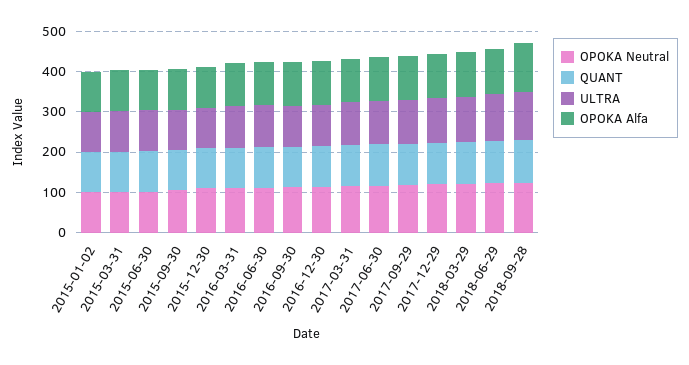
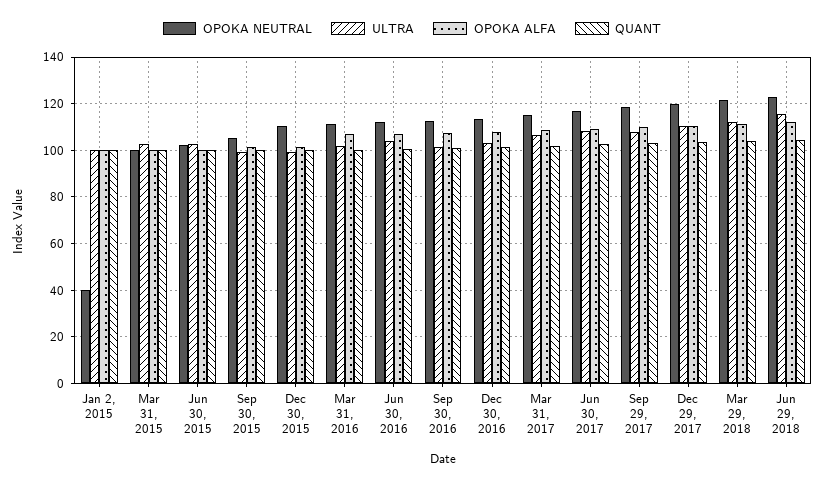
  {
    "OPOKA Neutral": {
-     "2015-01-02": 100,
+     "2015-01-02": 40,
      "2015-03-31": 100,
      "2015-06-30": 100,
      "2015-09-30": 105,
      "2015-12-30": 110,
      "2016-03-31": 110,
      "2016-06-30": 110,
      "2016-09-30": 115,
      "2016-12-30": 115,
      "2017-03-31": 115,
      "2017-06-30": 115,
      "2017-09-29": 120,
      "2017-12-29": 120,
      "2018-03-29": 120,
-     "2018-06-29": 125,
+     "2018-06-29": 125
-     "2018-09-28": 120
    },
    "QUANT": {
      "2015-01-02": 100,
      "2015-03-31": 100,
      "2015-06-30": 100,
      "2015-09-30": 100,
      "2015-12-30": 100,
      "2016-03-31": 100,
      "2016-06-30": 100,
      "2016-09-30": 100,
      "2016-12-30": 100,
      "2017-03-31": 100,
      "2017-06-30": 105,
      "2017-09-29": 105,
      "2017-12-29": 105,
      "2018-03-29": 105,
-     "2018-06-29": 105,
+     "2018-06-29": 105
-     "2018-09-28": 100
    },
    "ULTRA": {
      "2015-01-02": 100,
      "2015-03-31": 105,
      "2015-06-30": 105,
      "2015-09-30": 100,
      "2015-12-30": 100,
      "2016-03-31": 100,
      "2016-06-30": 105,
      "2016-09-30": 100,
      "2016-12-30": 105,
      "2017-03-31": 105,
      "2017-06-30": 110,
      "2017-09-29": 110,
      "2017-12-29": 110,
      "2018-03-29": 110,
-     "2018-06-29": 115,
+     "2018-06-29": 115
-     "2018-09-28": 120
    },
    "OPOKA Alfa": {
      "2015-01-02": 100,
      "2015-03-31": 100,
      "2015-06-30": 100,
      "2015-09-30": 100,
      "2015-12-30": 100,
      "2016-03-31": 105,
      "2016-06-30": 105,
      "2016-09-30": 105,
      "2016-12-30": 110,
      "2017-03-31": 110,
      "2017-06-30": 110,
      "2017-09-29": 110,
      "2017-12-29": 110,
      "2018-03-29": 110,
-     "2018-06-29": 110,
+     "2018-06-29": 110
-     "2018-09-28": 120
    }
  }

